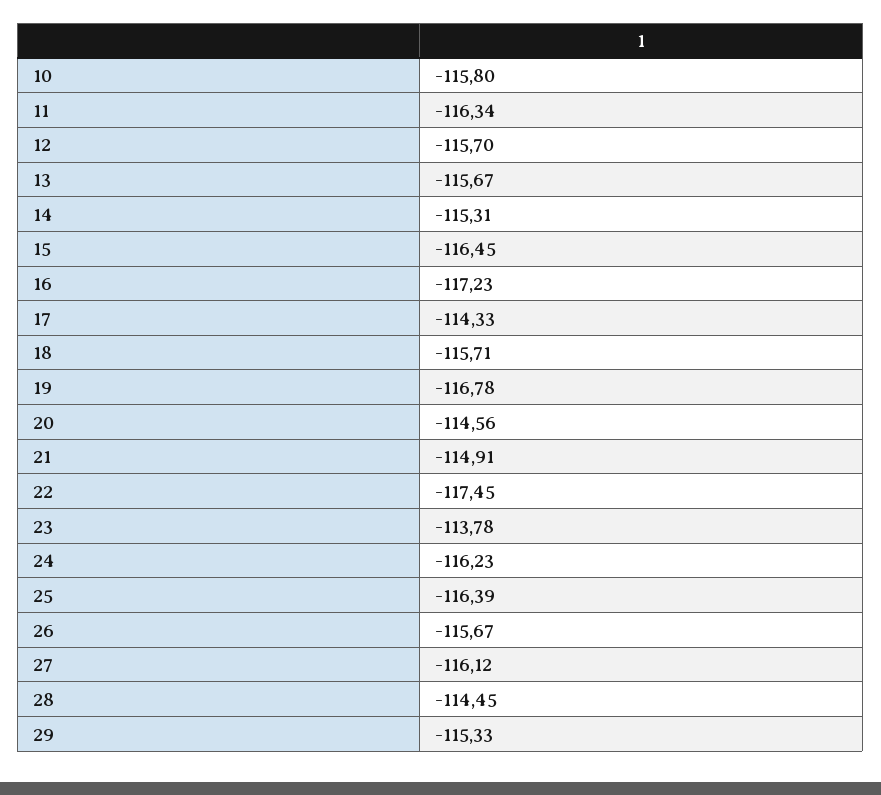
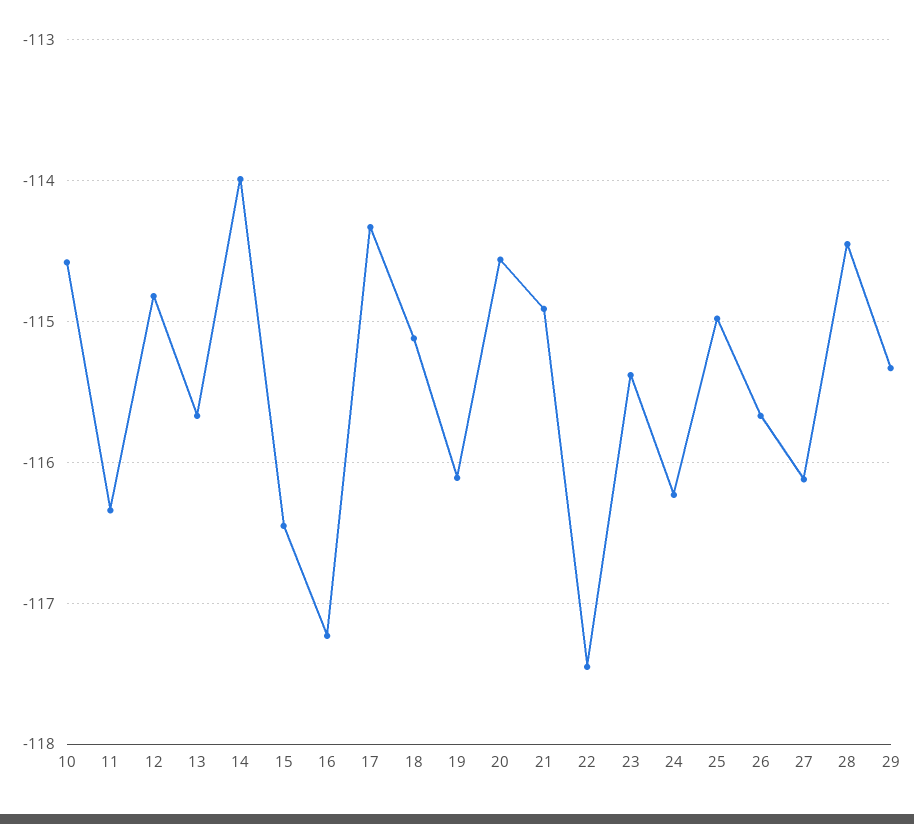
  {
-   "10": -115.8,
+   "10": -114.6,
    "11": -116.34,
-   "12": -115.7,
+   "12": -114.8,
    "13": -115.67,
-   "14": -115.31,
+   "14": -114,
    "15": -116.45,
    "16": -117.23,
    "17": -114.33,
-   "18": -115.71,
+   "18": -115.1,
-   "19": -116.78,
+   "19": -116.1,
    "20": -114.56,
    "21": -114.91,
    "22": -117.45,
-   "23": -113.78,
+   "23": -115.4,
    "24": -116.23,
-   "25": -116.39,
+   "25": -115,
    "26": -115.67,
    "27": -116.12,
    "28": -114.45,
    "29": -115.33
  }

